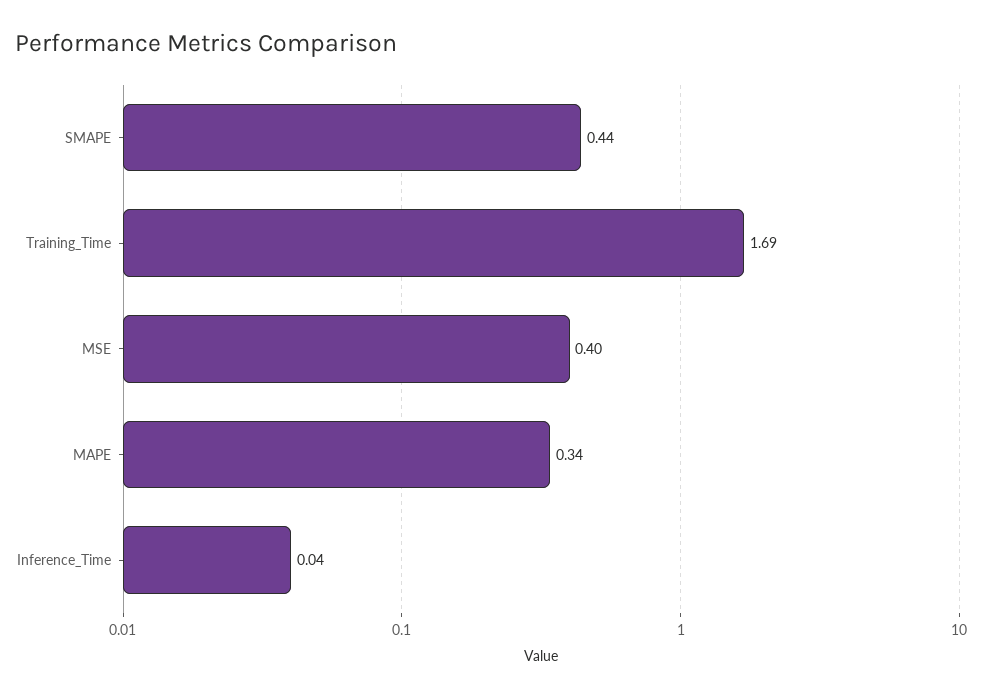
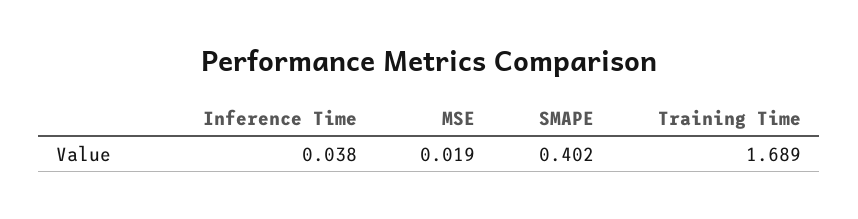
  {
-   "SMAPE": 0.44,
+   "SMAPE": 0.402,
    "Training_Time": 1.689,
-   "MSE": 0.4,
+   "MSE": 0.019,
-   "MAPE": 0.34,
    "Inference_Time": 0.038
  }

